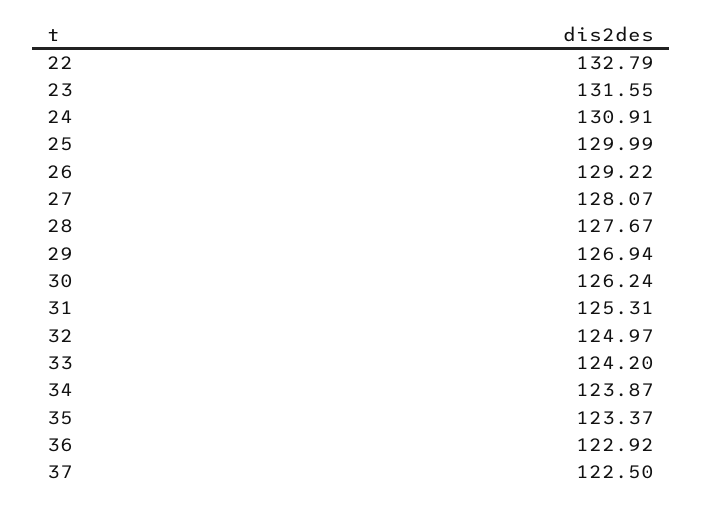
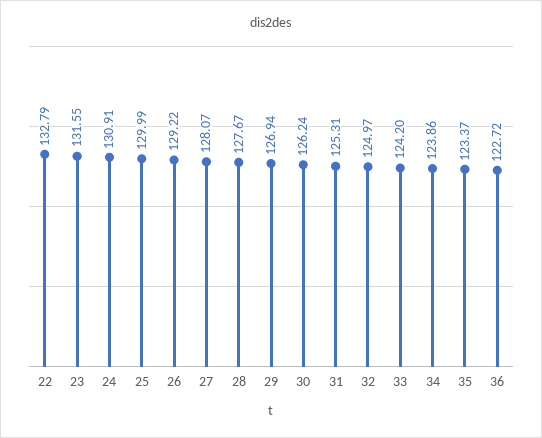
  {
    "22": 132.79,
    "23": 131.55,
    "24": 130.91,
    "25": 129.99,
    "26": 129.22,
    "27": 128.07,
    "28": 127.67,
    "29": 126.94,
    "30": 126.24,
    "31": 125.31,
    "32": 124.97,
    "33": 124.2,
-   "34": 123.87,
+   "34": 123.86,
    "35": 123.37,
-   "36": 122.92,
+   "36": 122.72
-   "37": 122.5
  }

